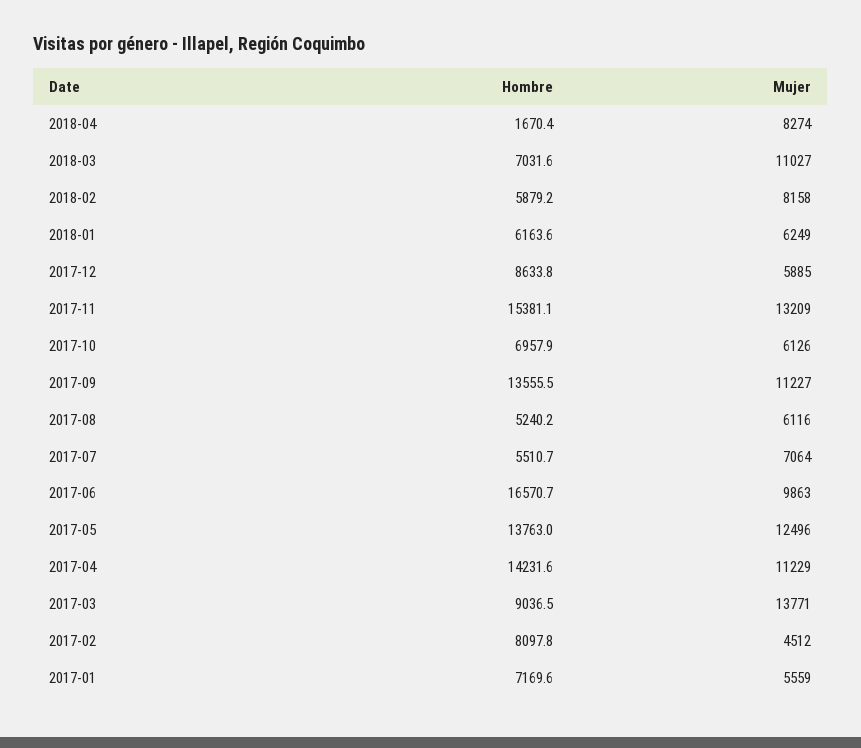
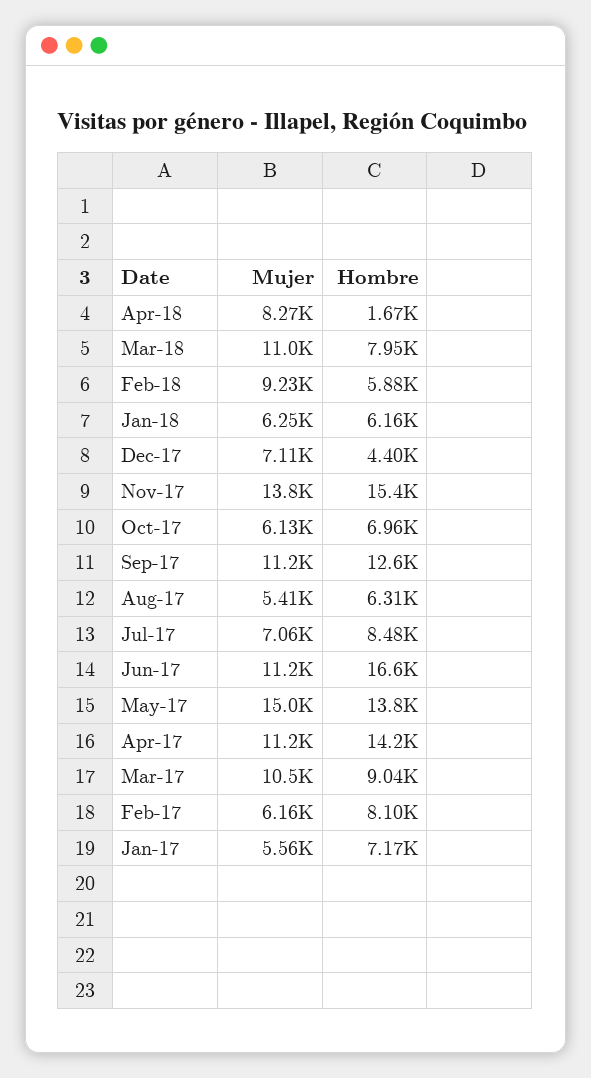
  {
    "Hombre": {
      "2018-04": 1670.4,
-     "2018-03": 7031.6,
+     "2018-03": 7950,
      "2018-02": 5879.2,
      "2018-01": 6163.6,
-     "2017-12": 8633.8,
+     "2017-12": 4400,
      "2017-11": 15381.1,
      "2017-10": 6957.9,
-     "2017-09": 13555.5,
+     "2017-09": 12600,
-     "2017-08": 5240.2,
+     "2017-08": 6310,
-     "2017-07": 5510.7,
+     "2017-07": 8480,
      "2017-06": 16570.7,
      "2017-05": 13763,
      "2017-04": 14231.6,
      "2017-03": 9036.5,
      "2017-02": 8097.8,
      "2017-01": 7169.6
    },
    "Mujer": {
      "2018-04": 8274,
      "2018-03": 11027,
-     "2018-02": 8158,
+     "2018-02": 9230,
      "2018-01": 6249,
-     "2017-12": 5885,
+     "2017-12": 7110,
-     "2017-11": 13209,
+     "2017-11": 13800,
      "2017-10": 6126,
      "2017-09": 11227,
-     "2017-08": 6116,
+     "2017-08": 5410,
      "2017-07": 7064,
-     "2017-06": 9863,
+     "2017-06": 11200,
-     "2017-05": 12496,
+     "2017-05": 15000,
      "2017-04": 11229,
-     "2017-03": 13771,
+     "2017-03": 10500,
-     "2017-02": 4512,
+     "2017-02": 6160,
      "2017-01": 5559
    }
  }

